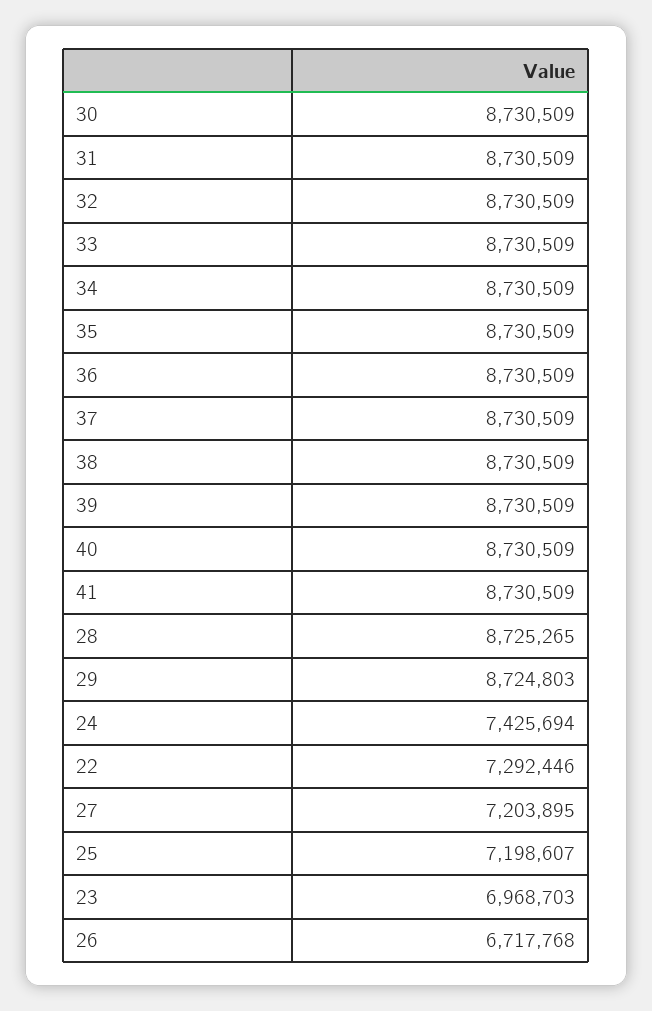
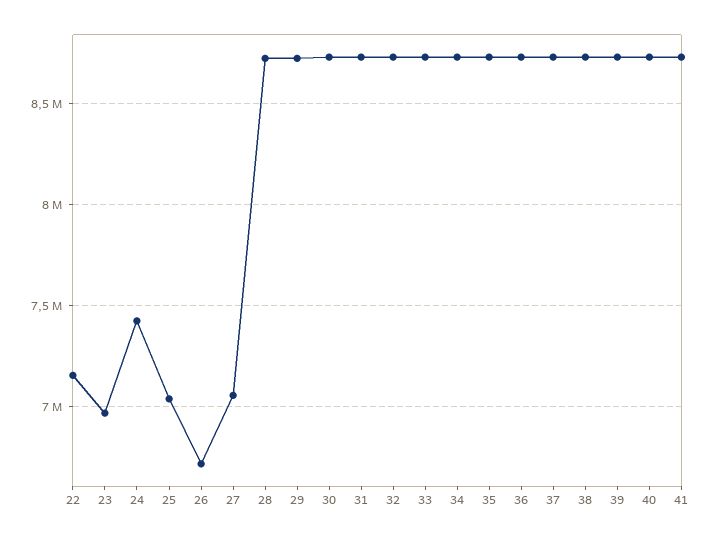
  {
    "30": 8730509,
    "31": 8730509,
    "32": 8730509,
    "33": 8730509,
    "34": 8730509,
    "35": 8730509,
    "36": 8730509,
    "37": 8730509,
    "38": 8730509,
    "39": 8730509,
    "40": 8730509,
    "41": 8730509,
    "28": 8725265,
    "29": 8724803,
    "24": 7425694,
-   "22": 7292446,
+   "22": 7150000,
-   "27": 7203895,
+   "27": 7050000,
-   "25": 7198607,
+   "25": 7050000,
    "23": 6968703,
    "26": 6717768
  }

